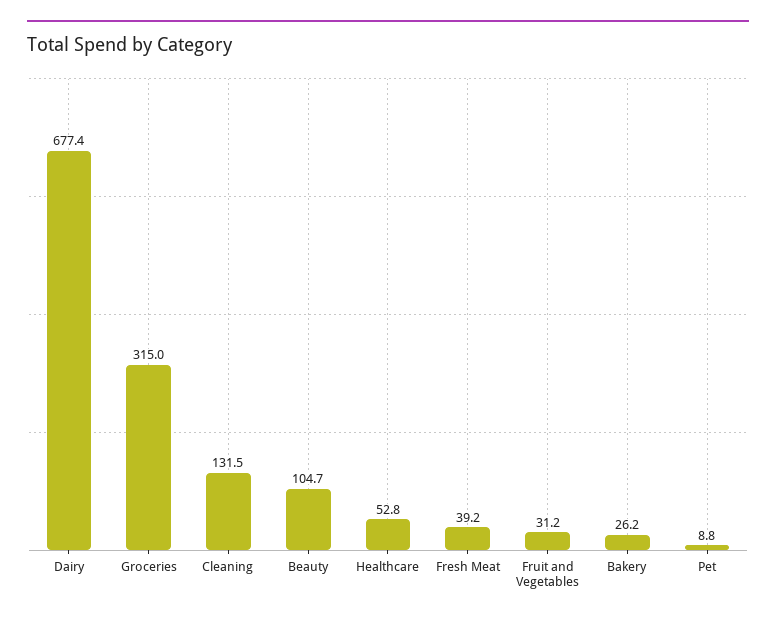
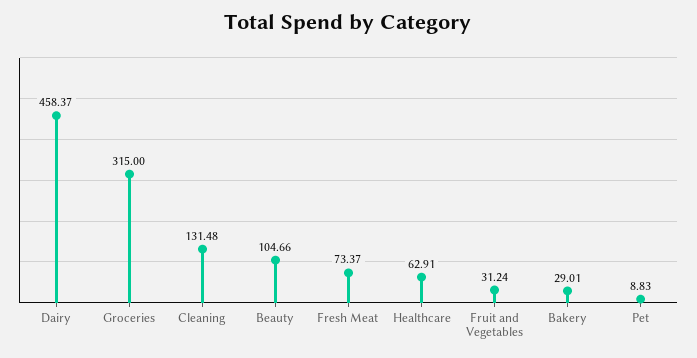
  {
-   "Dairy": 677.4,
+   "Dairy": 458.37,
    "Groceries": 315,
    "Cleaning": 131.48,
    "Beauty": 104.66,
-   "Healthcare": 52.8,
+   "Healthcare": 62.91,
-   "Fresh Meat": 39.2,
+   "Fresh Meat": 73.37,
    "Fruit and Vegetables": 31.24,
-   "Bakery": 26.2,
+   "Bakery": 29.01,
    "Pet": 8.83
  }

